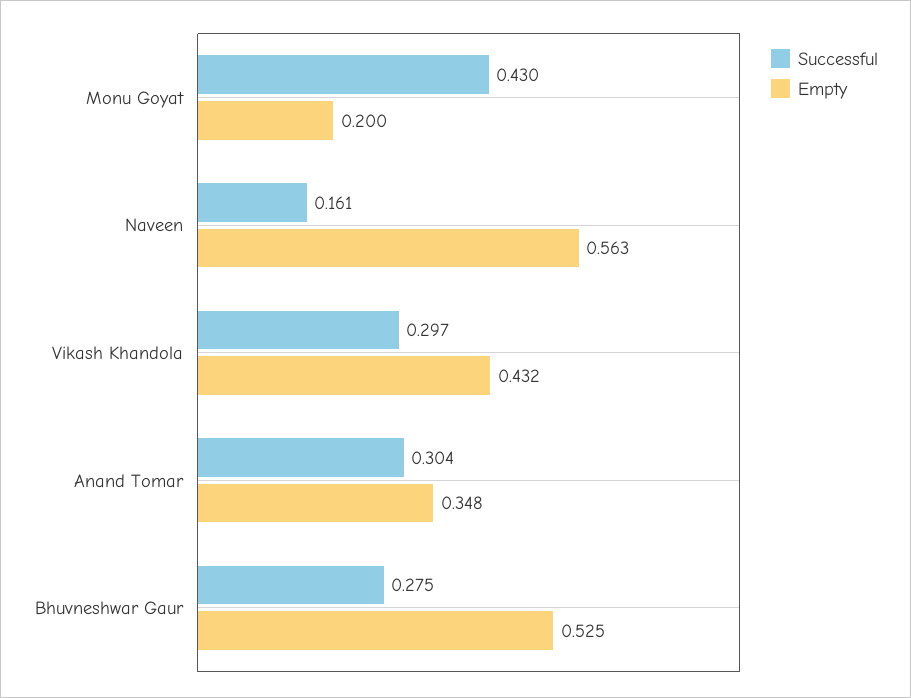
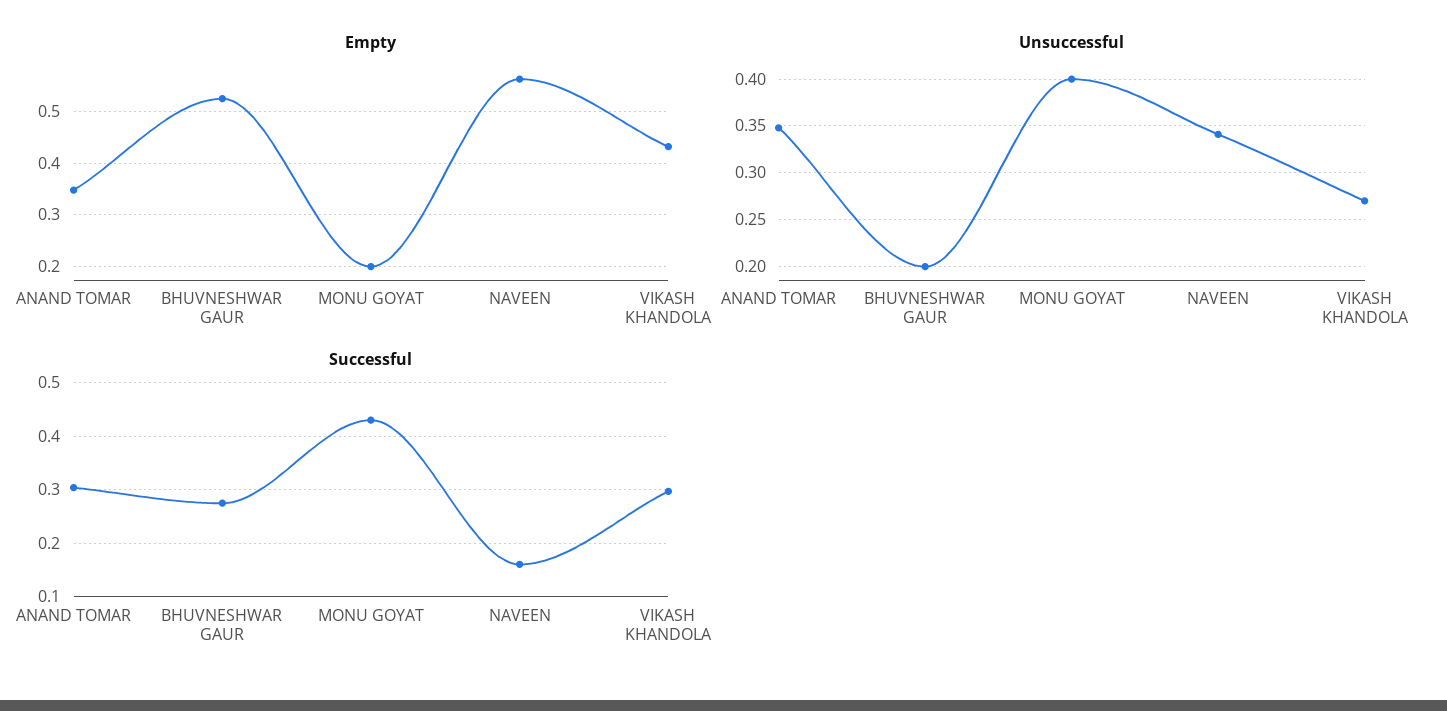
  {
    "Successful": {
      "Monu Goyat": 0.43,
      "Naveen": 0.161,
      "Vikash Khandola": 0.297,
      "Anand Tomar": 0.304,
      "Bhuvneshwar Gaur": 0.275
    },
    "Empty": {
      "Monu Goyat": 0.2,
      "Naveen": 0.563,
      "Vikash Khandola": 0.432,
      "Anand Tomar": 0.348,
      "Bhuvneshwar Gaur": 0.525
-   }
+   },
+   "Unsuccessful": {
+     "Anand Tomar": 0.35,
+     "Bhuvneshwar Gaur": 0.2,
+     "Monu Goyat": 0.4,
+     "Naveen": 0.34,
+     "Vikash Khandola": 0.27
+   }
  }

